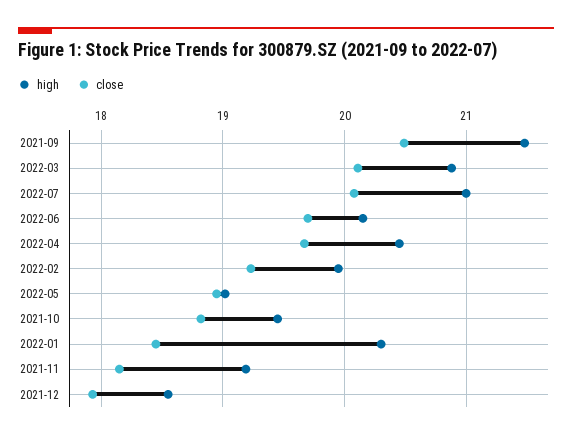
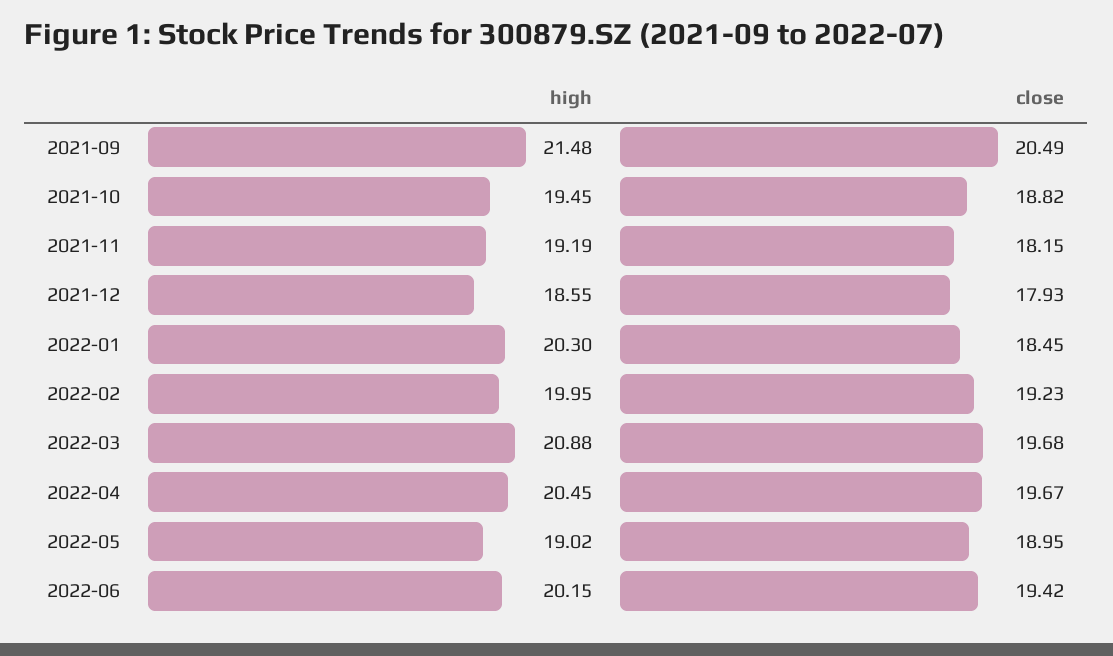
  {
    "high": {
      "2021-09": 21.48,
      "2022-03": 20.88,
-     "2022-07": 21,
      "2022-06": 20.15,
      "2022-04": 20.45,
      "2022-02": 19.95,
      "2022-05": 19.02,
      "2021-10": 19.45,
      "2022-01": 20.3,
      "2021-11": 19.19,
      "2021-12": 18.55
    },
    "close": {
      "2021-09": 20.49,
-     "2022-03": 20.1,
+     "2022-03": 19.68,
-     "2022-07": 20.1,
-     "2022-06": 19.7,
+     "2022-06": 19.42,
      "2022-04": 19.67,
      "2022-02": 19.23,
      "2022-05": 18.95,
      "2021-10": 18.82,
      "2022-01": 18.45,
      "2021-11": 18.15,
      "2021-12": 17.93
    }
  }

